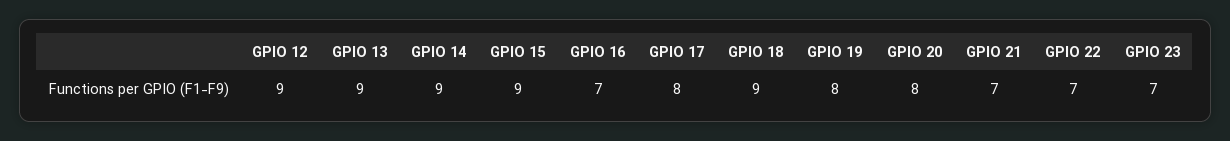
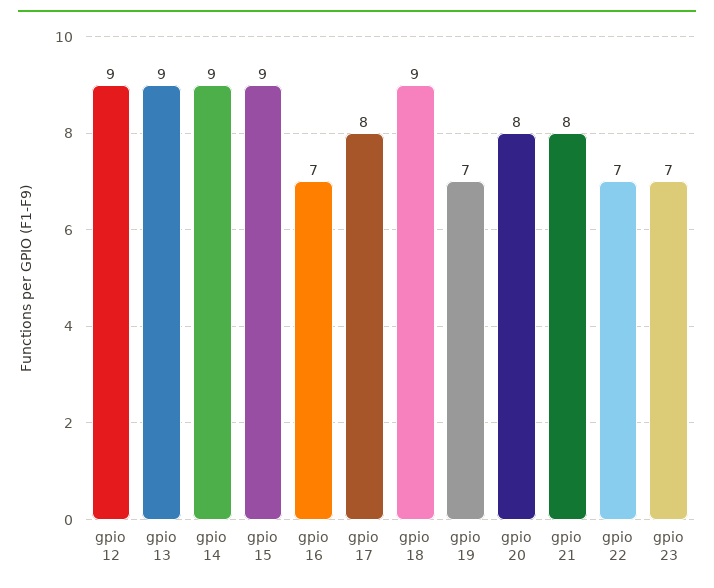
  {
    "GPIO 12": 9,
    "GPIO 13": 9,
    "GPIO 14": 9,
    "GPIO 15": 9,
    "GPIO 16": 7,
    "GPIO 17": 8,
    "GPIO 18": 9,
-   "GPIO 19": 8,
+   "GPIO 19": 7,
    "GPIO 20": 8,
-   "GPIO 21": 7,
+   "GPIO 21": 8,
    "GPIO 22": 7,
    "GPIO 23": 7
  }

